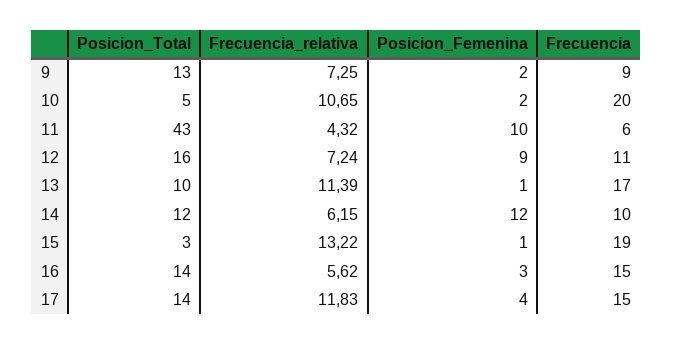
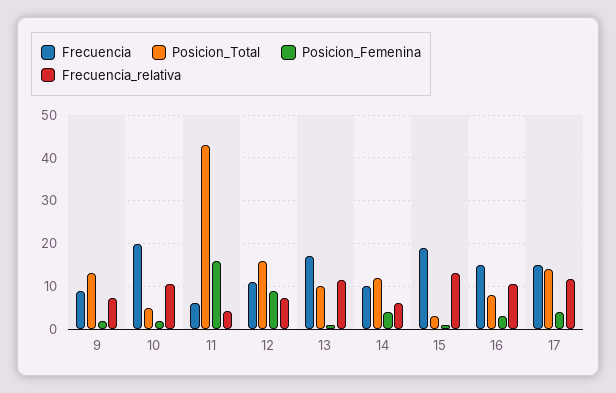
  {
    "Posicion_Total": {
      "9": 13,
      "10": 5,
      "11": 43,
      "12": 16,
      "13": 10,
      "14": 12,
      "15": 3,
-     "16": 14,
+     "16": 8,
      "17": 14
    },
    "Frecuencia_relativa": {
      "9": 7.25,
      "10": 10.65,
      "11": 4.32,
      "12": 7.24,
      "13": 11.39,
      "14": 6.15,
      "15": 13.22,
-     "16": 5.62,
+     "16": 10,
      "17": 11.83
    },
    "Posicion_Femenina": {
      "9": 2,
      "10": 2,
-     "11": 10,
+     "11": 16,
      "12": 9,
      "13": 1,
-     "14": 12,
+     "14": 4,
      "15": 1,
      "16": 3,
      "17": 4
    },
    "Frecuencia": {
      "9": 9,
      "10": 20,
      "11": 6,
      "12": 11,
      "13": 17,
      "14": 10,
      "15": 19,
      "16": 15,
      "17": 15
    }
  }

